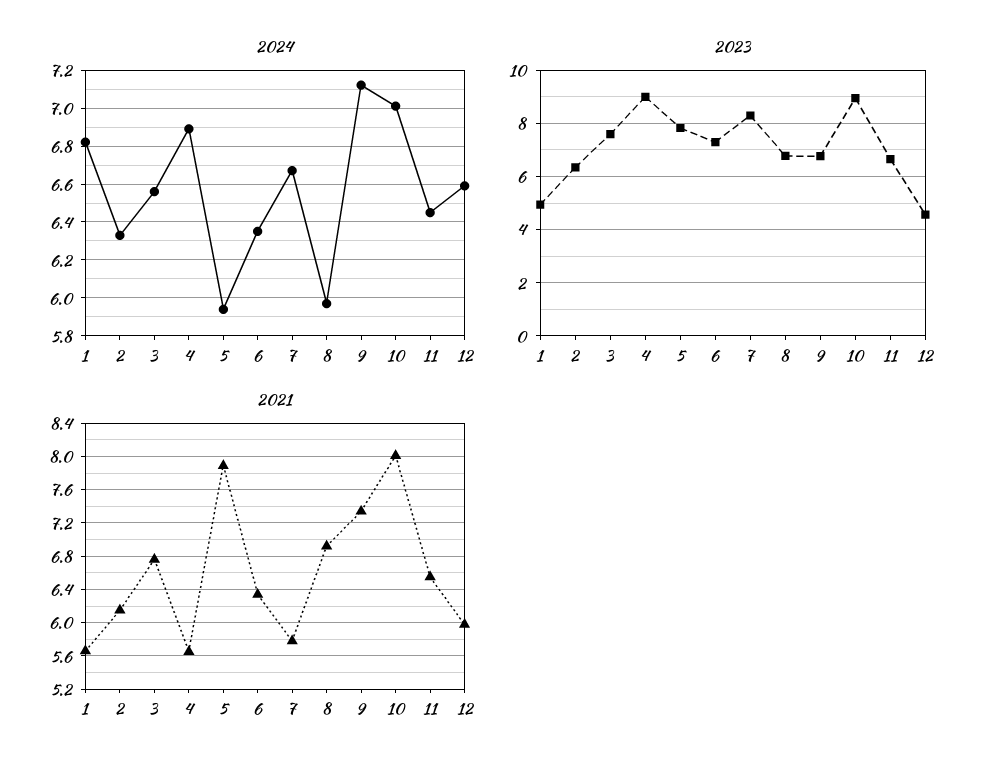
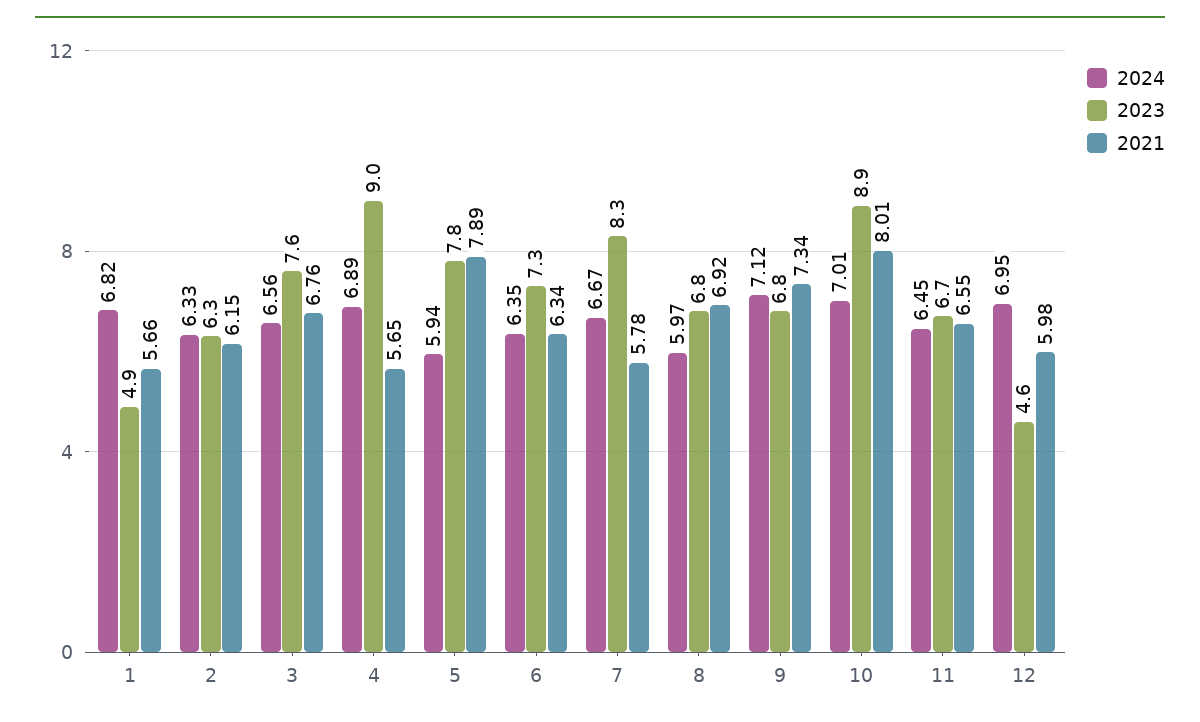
  {
    "2024": {
      "1": 6.82,
      "2": 6.33,
      "3": 6.56,
      "4": 6.89,
      "5": 5.94,
      "6": 6.35,
      "7": 6.67,
      "8": 5.97,
      "9": 7.12,
      "10": 7.01,
      "11": 6.45,
-     "12": 6.6
+     "12": 6.95
    },
    "2023": {
      "1": 4.9,
      "2": 6.3,
      "3": 7.6,
      "4": 9,
      "5": 7.8,
      "6": 7.3,
      "7": 8.3,
      "8": 6.8,
      "9": 6.8,
      "10": 8.9,
      "11": 6.7,
      "12": 4.6
    },
    "2021": {
      "1": 5.66,
      "2": 6.15,
      "3": 6.76,
      "4": 5.65,
      "5": 7.89,
      "6": 6.34,
      "7": 5.78,
      "8": 6.92,
      "9": 7.34,
      "10": 8.01,
      "11": 6.55,
      "12": 5.98
    }
  }

